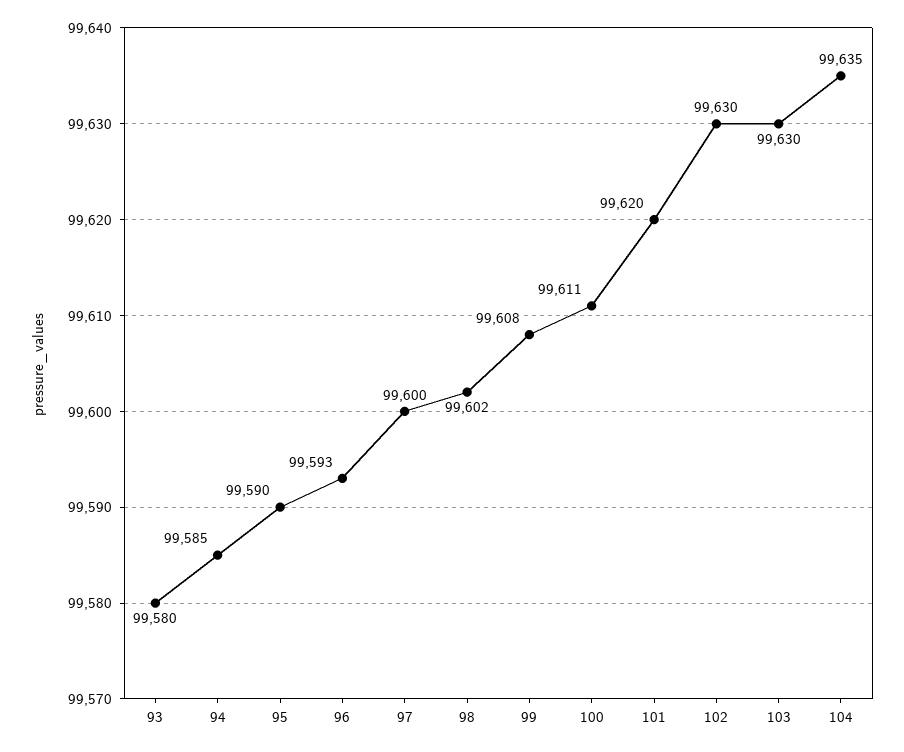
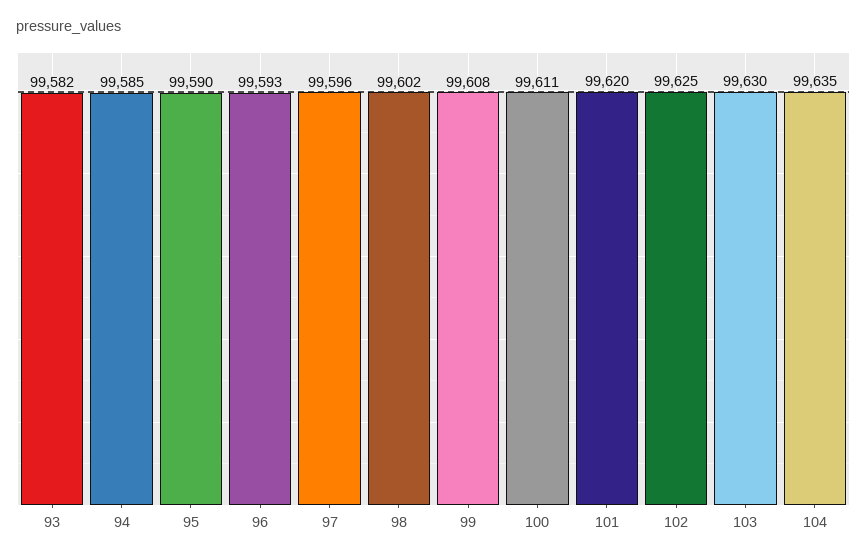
  {
-   "93": 99580,
+   "93": 99582,
    "94": 99585,
    "95": 99590,
    "96": 99593,
-   "97": 99600,
+   "97": 99596,
    "98": 99602,
    "99": 99608,
    "100": 99611,
    "101": 99620,
-   "102": 99630,
+   "102": 99625,
    "103": 99630,
    "104": 99635
  }

